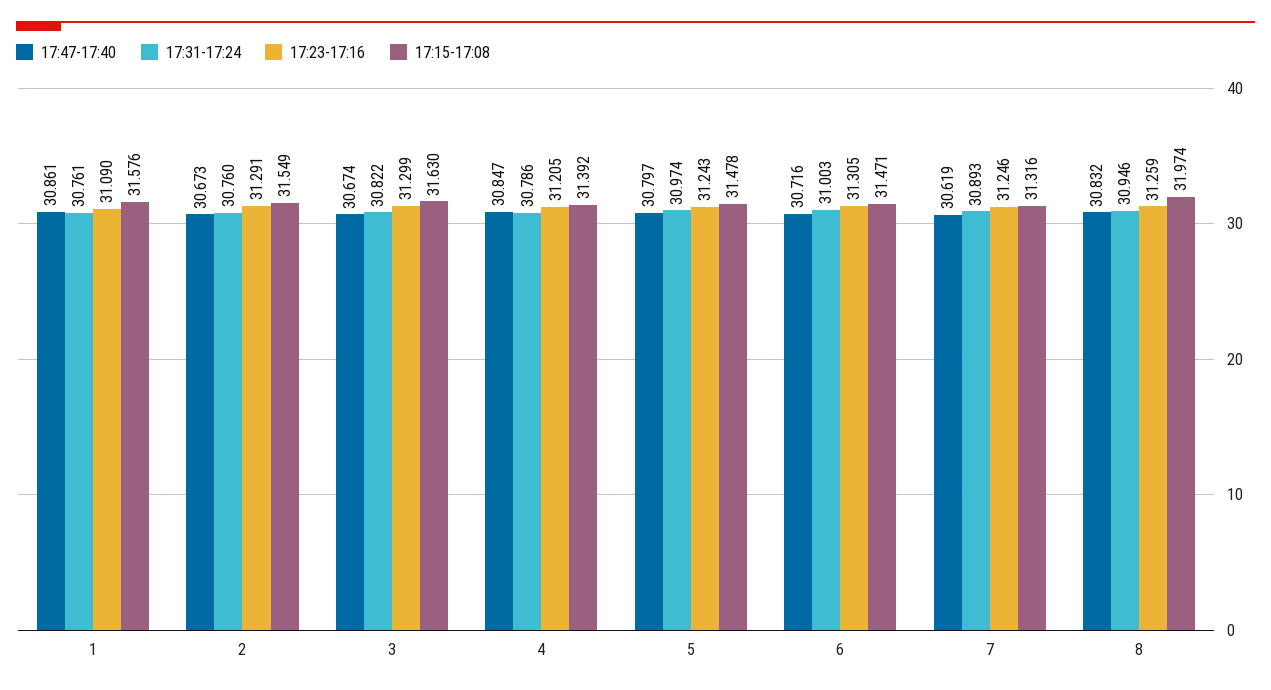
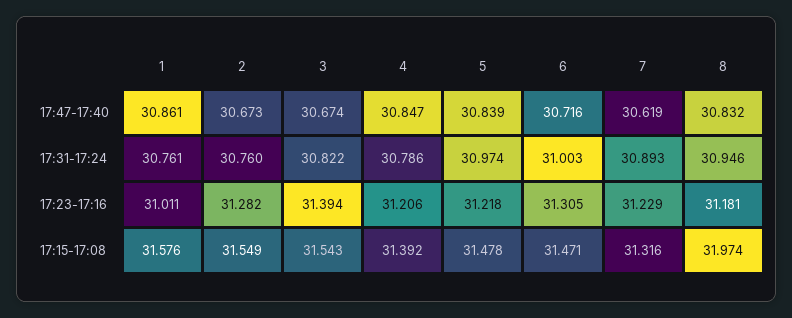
  {
    "17:47-17:40": {
      "1": 30.861,
      "2": 30.673,
      "3": 30.674,
      "4": 30.847,
-     "5": 30.797,
+     "5": 30.839,
      "6": 30.716,
      "7": 30.619,
      "8": 30.832
    },
    "17:31-17:24": {
      "1": 30.761,
      "2": 30.76,
      "3": 30.822,
      "4": 30.786,
      "5": 30.974,
      "6": 31.003,
      "7": 30.893,
      "8": 30.946
    },
    "17:23-17:16": {
-     "1": 31.09,
+     "1": 31.011,
-     "2": 31.291,
+     "2": 31.282,
-     "3": 31.299,
+     "3": 31.394,
-     "4": 31.205,
+     "4": 31.206,
-     "5": 31.243,
+     "5": 31.218,
      "6": 31.305,
-     "7": 31.246,
+     "7": 31.229,
-     "8": 31.259
+     "8": 31.181
    },
    "17:15-17:08": {
      "1": 31.576,
      "2": 31.549,
-     "3": 31.63,
+     "3": 31.543,
      "4": 31.392,
      "5": 31.478,
      "6": 31.471,
      "7": 31.316,
      "8": 31.974
    }
  }

